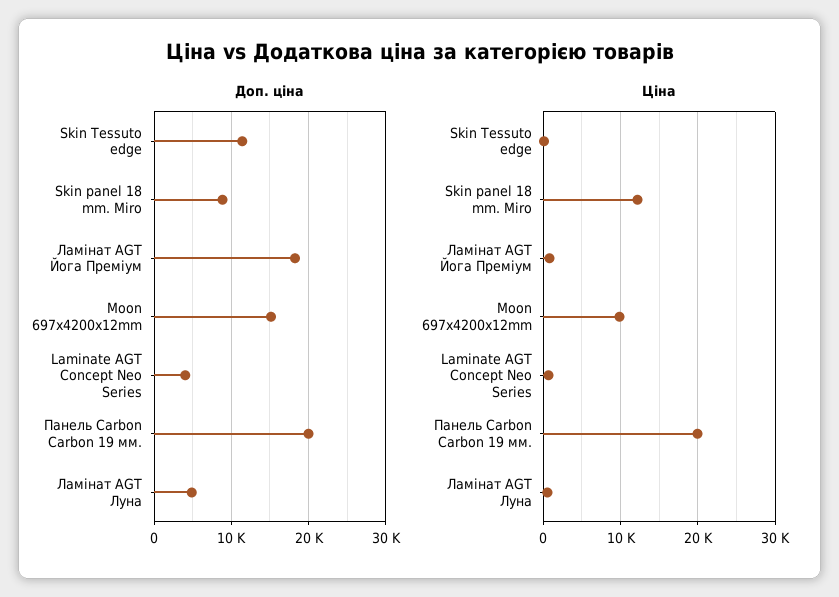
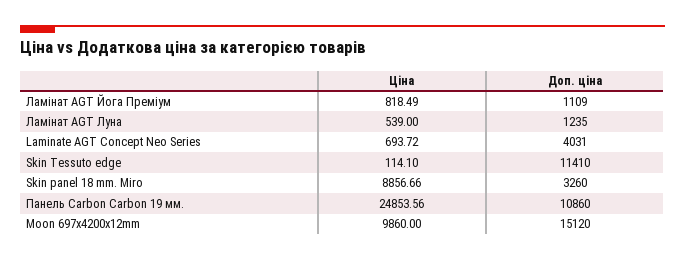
  {
    "Доп. ціна": {
      "Skin Tessuto edge": 11410,
-     "Skin panel 18 mm. Miro": 9000,
+     "Skin panel 18 mm. Miro": 3260,
-     "Ламінат AGT Йога Преміум": 18000,
+     "Ламінат AGT Йога Преміум": 1109,
      "Moon 697x4200x12mm": 15120,
      "Laminate AGT Concept Neo Series": 4031,
-     "Панель Carbon Carbon 19 мм.": 20000,
+     "Панель Carbon Carbon 19 мм.": 10860,
-     "Ламінат AGT Луна": 5000
+     "Ламінат AGT Луна": 1235
    },
    "Ціна": {
      "Skin Tessuto edge": 114.1,
-     "Skin panel 18 mm. Miro": 12000,
+     "Skin panel 18 mm. Miro": 8856.66,
      "Ламінат AGT Йога Преміум": 818.49,
      "Moon 697x4200x12mm": 9860,
      "Laminate AGT Concept Neo Series": 693.72,
-     "Панель Carbon Carbon 19 мм.": 20000,
+     "Панель Carbon Carbon 19 мм.": 24853.56,
      "Ламінат AGT Луна": 539
    }
  }

